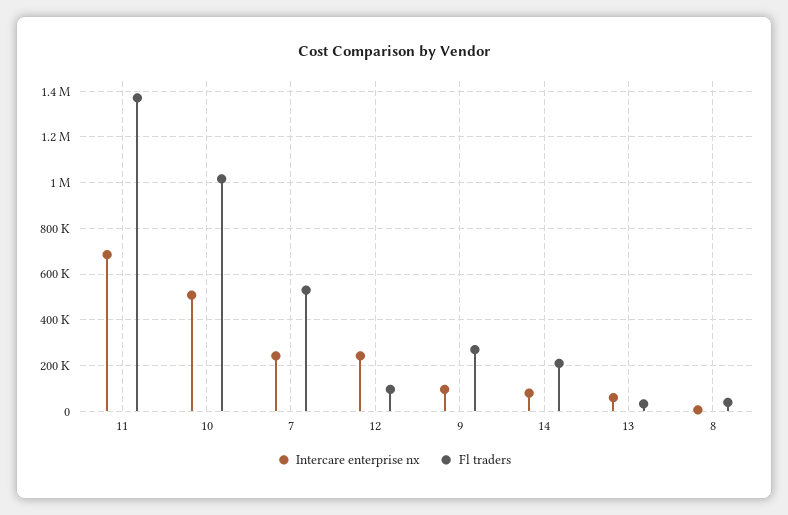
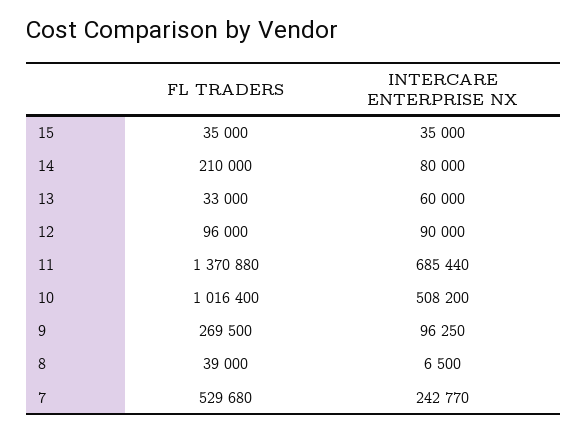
  {
    "Intercare enterprise nx": {
      "11": 685440,
      "10": 508200,
      "7": 242770,
-     "12": 250000,
+     "12": 90000,
      "9": 96250,
      "14": 80000,
      "13": 60000,
-     "8": 6500
+     "8": 6500,
+     "15": 35000
    },
    "Fl traders": {
      "11": 1370880,
      "10": 1016400,
      "7": 529680,
      "12": 96000,
      "9": 269500,
      "14": 210000,
      "13": 33000,
-     "8": 39000
+     "8": 39000,
+     "15": 35000
    }
  }

